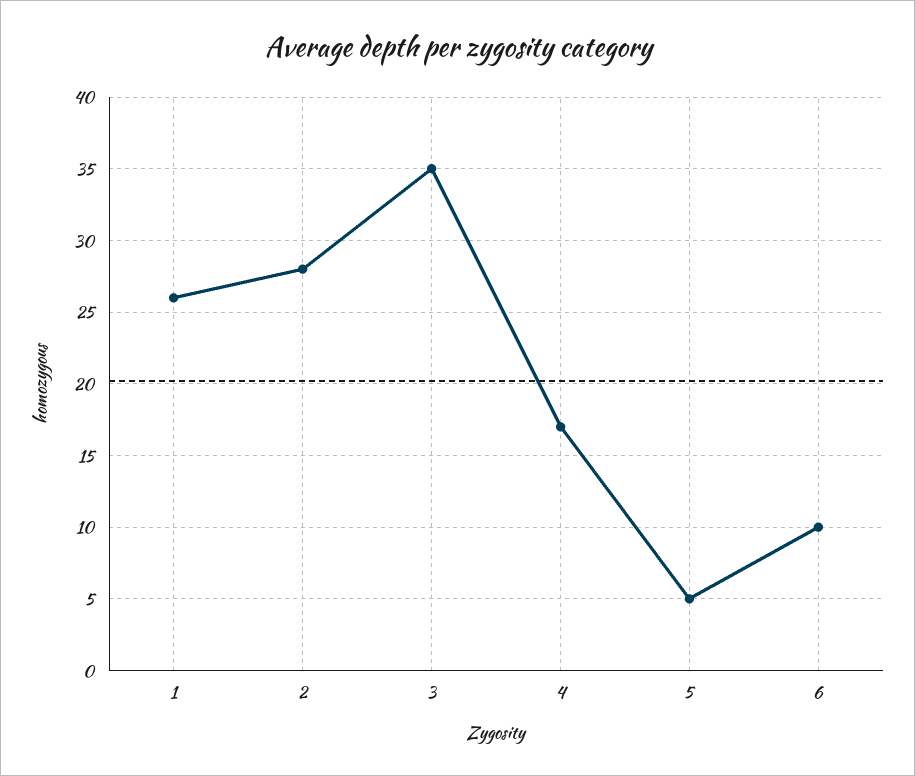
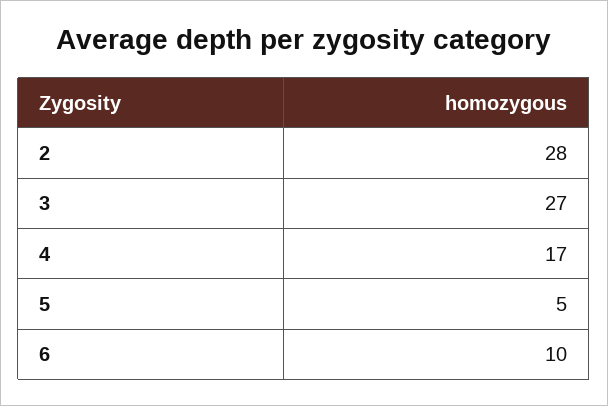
  {
-   "1": 26,
    "2": 28,
-   "3": 35,
+   "3": 27,
    "4": 17,
    "5": 5,
    "6": 10
  }

